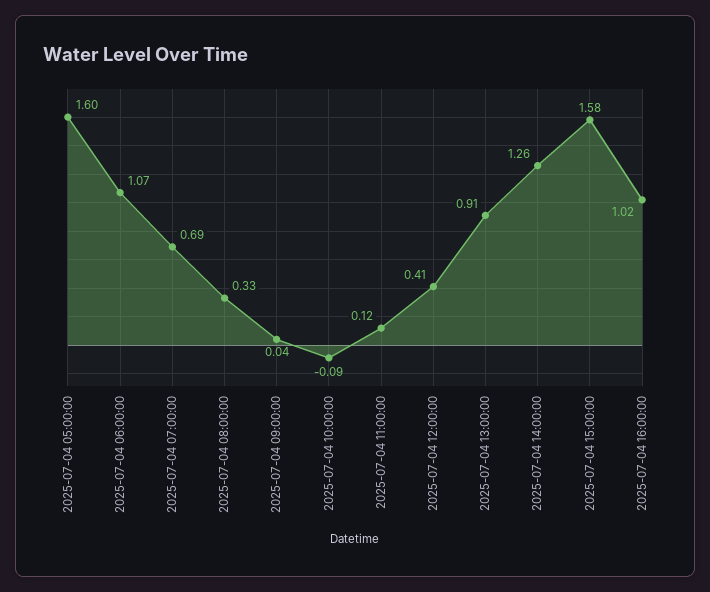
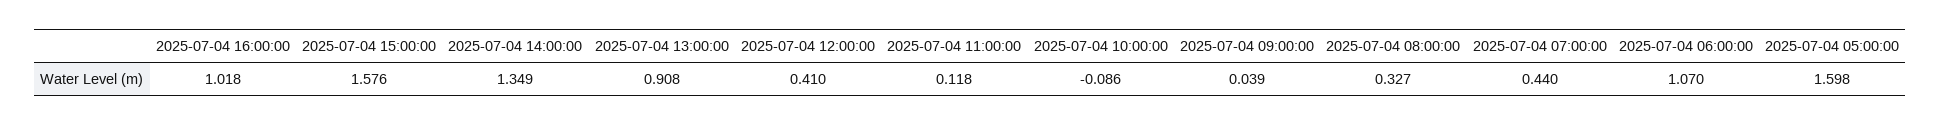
  {
    "2025-07-04 05:00:00": 1.598,
    "2025-07-04 06:00:00": 1.07,
-   "2025-07-04 07:00:00": 0.69,
+   "2025-07-04 07:00:00": 0.44,
    "2025-07-04 08:00:00": 0.327,
    "2025-07-04 09:00:00": 0.039,
    "2025-07-04 10:00:00": -0.086,
    "2025-07-04 11:00:00": 0.118,
    "2025-07-04 12:00:00": 0.41,
    "2025-07-04 13:00:00": 0.908,
-   "2025-07-04 14:00:00": 1.26,
+   "2025-07-04 14:00:00": 1.349,
    "2025-07-04 15:00:00": 1.576,
    "2025-07-04 16:00:00": 1.018
  }

